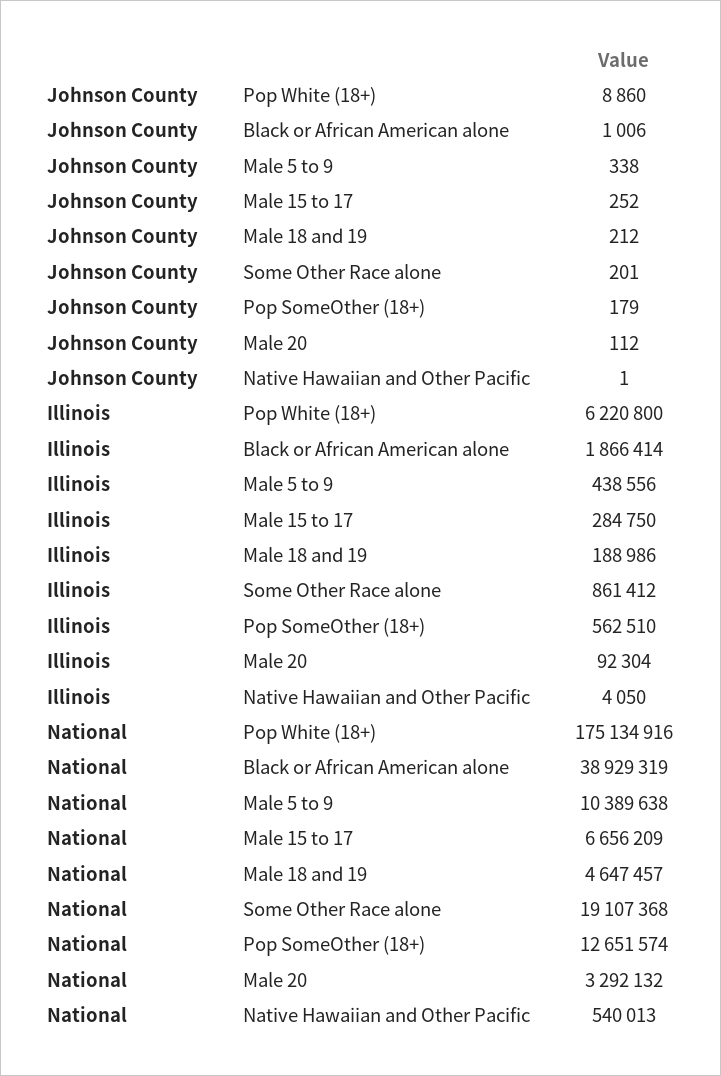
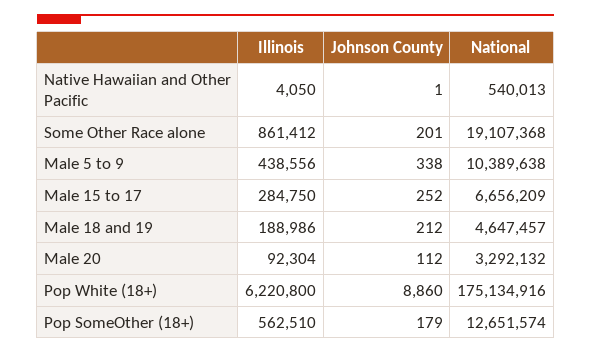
  {
    "Johnson County": {
      "Pop White (18+)": 8860,
-     "Black or African American alone": 1006,
      "Male 5 to 9": 338,
      "Male 15 to 17": 252,
      "Male 18 and 19": 212,
      "Some Other Race alone": 201,
      "Pop SomeOther (18+)": 179,
      "Male 20": 112,
      "Native Hawaiian and Other Pacific": 1
    },
    "Illinois": {
      "Pop White (18+)": 6220800,
-     "Black or African American alone": 1866414,
      "Male 5 to 9": 438556,
      "Male 15 to 17": 284750,
      "Male 18 and 19": 188986,
      "Some Other Race alone": 861412,
      "Pop SomeOther (18+)": 562510,
      "Male 20": 92304,
      "Native Hawaiian and Other Pacific": 4050
    },
    "National": {
      "Pop White (18+)": 175134916,
-     "Black or African American alone": 38929319,
      "Male 5 to 9": 10389638,
      "Male 15 to 17": 6656209,
      "Male 18 and 19": 4647457,
      "Some Other Race alone": 19107368,
      "Pop SomeOther (18+)": 12651574,
      "Male 20": 3292132,
      "Native Hawaiian and Other Pacific": 540013
    }
  }

